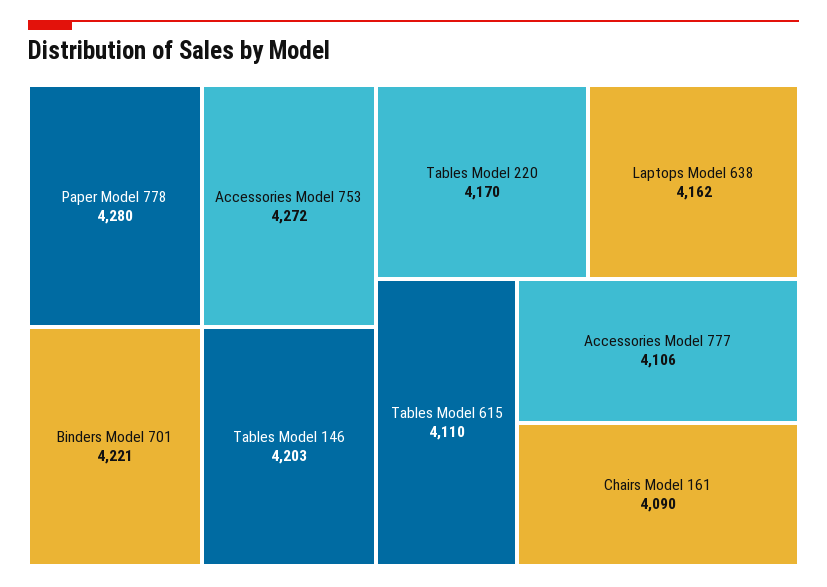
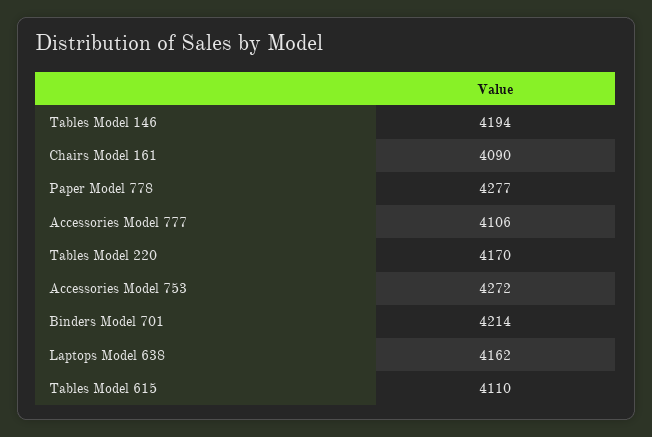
  {
-   "Paper Model 778": 4280,
+   "Paper Model 778": 4277,
    "Accessories Model 753": 4272,
-   "Binders Model 701": 4221,
+   "Binders Model 701": 4214,
-   "Tables Model 146": 4203,
+   "Tables Model 146": 4194,
    "Tables Model 220": 4170,
    "Laptops Model 638": 4162,
    "Tables Model 615": 4110,
    "Accessories Model 777": 4106,
    "Chairs Model 161": 4090
  }

